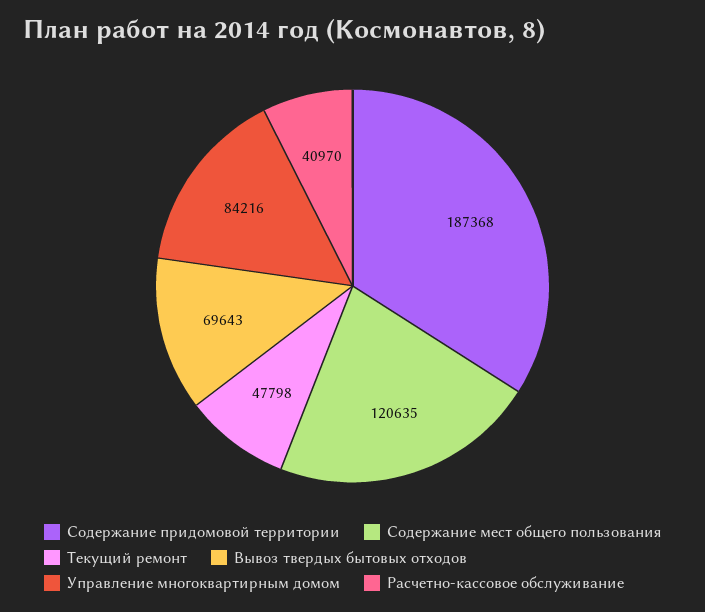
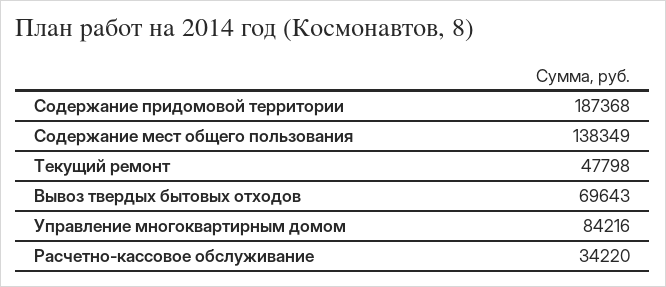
  {
    "Содержание придомовой территории": 187368,
-   "Содержание мест общего пользования": 120635,
+   "Содержание мест общего пользования": 138349,
    "Текущий ремонт": 47798,
    "Вывоз твердых бытовых отходов": 69643,
    "Управление многоквартирным домом": 84216,
-   "Расчетно-кассовое обслуживание": 40970
+   "Расчетно-кассовое обслуживание": 34220
  }

